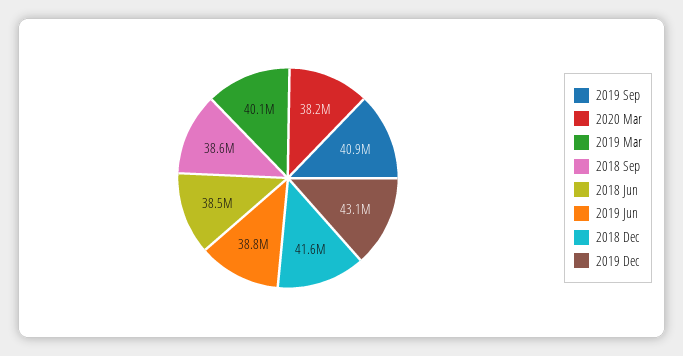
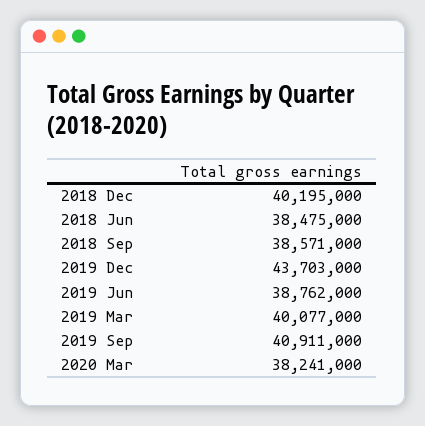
  {
    "2019 Sep": 40911000,
    "2020 Mar": 38241000,
    "2019 Mar": 40077000,
    "2018 Sep": 38571000,
    "2018 Jun": 38475000,
    "2019 Jun": 38762000,
-   "2018 Dec": 41600000,
+   "2018 Dec": 40195000,
-   "2019 Dec": 43100000
+   "2019 Dec": 43703000
  }

